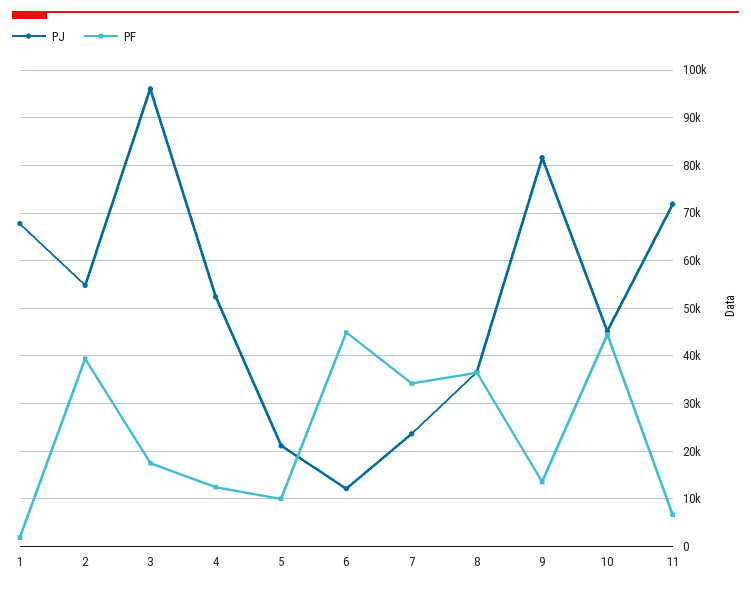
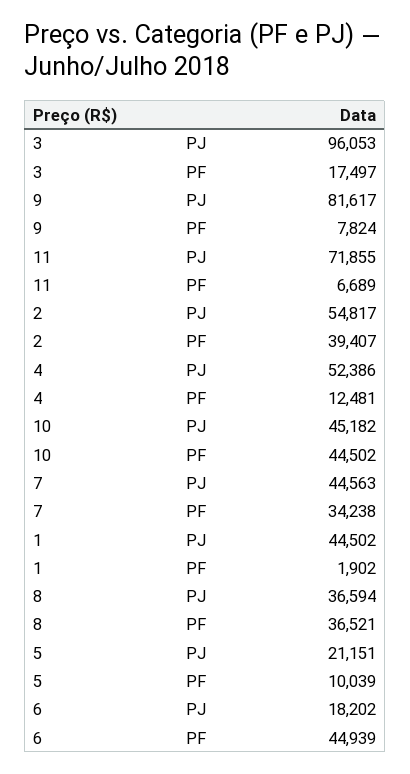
  {
    "PJ": {
-     "1": 68000,
+     "1": 44502,
      "2": 54817,
      "3": 96053,
      "4": 52386,
      "5": 21151,
-     "6": 12000,
+     "6": 18202,
-     "7": 24000,
+     "7": 44563,
      "8": 36594,
      "9": 81617,
      "10": 45182,
      "11": 71855
    },
    "PF": {
      "1": 1902,
      "2": 39407,
      "3": 17497,
      "4": 12481,
      "5": 10039,
      "6": 44939,
      "7": 34238,
      "8": 36521,
-     "9": 14000,
+     "9": 7824,
      "10": 44502,
      "11": 6689
    }
  }

